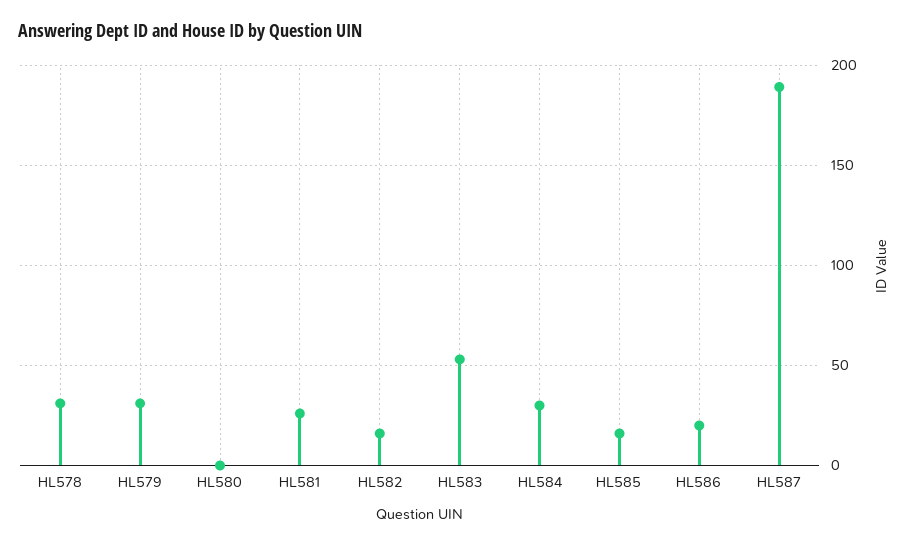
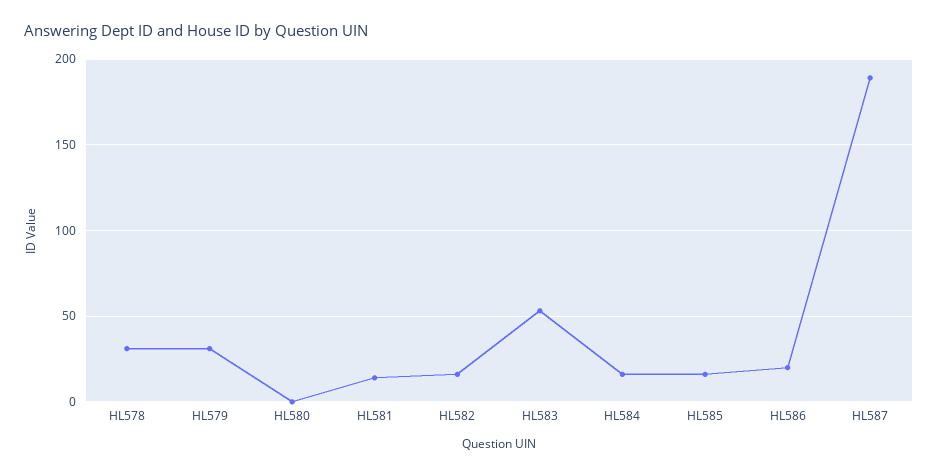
  {
    "HL578": 30,
    "HL579": 30,
    "HL580": 0,
-   "HL581": 25,
+   "HL581": 15,
    "HL582": 15,
    "HL583": 55,
-   "HL584": 30,
+   "HL584": 15,
    "HL585": 15,
    "HL586": 20,
    "HL587": 190
  }

